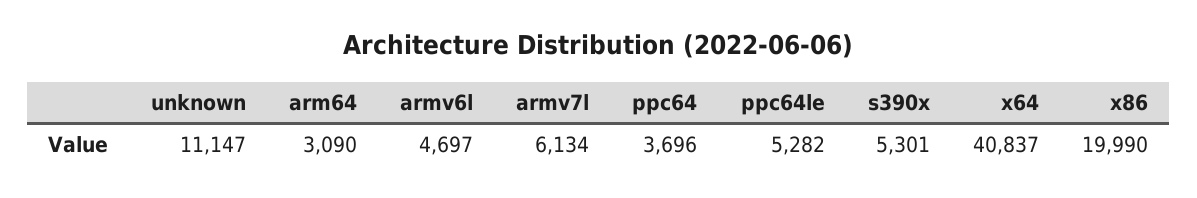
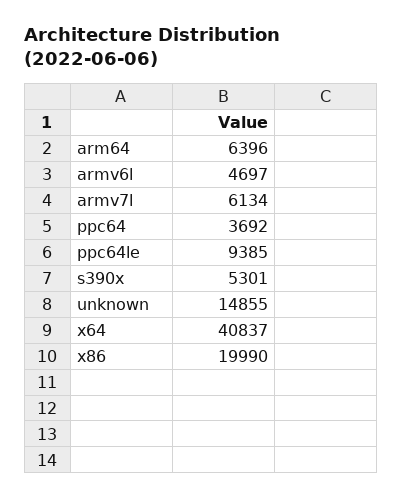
  {
-   "unknown": 11147,
+   "unknown": 14855,
-   "arm64": 3090,
+   "arm64": 6396,
    "armv6l": 4697,
    "armv7l": 6134,
-   "ppc64": 3696,
+   "ppc64": 3692,
-   "ppc64le": 5282,
+   "ppc64le": 9385,
    "s390x": 5301,
    "x64": 40837,
    "x86": 19990
  }

